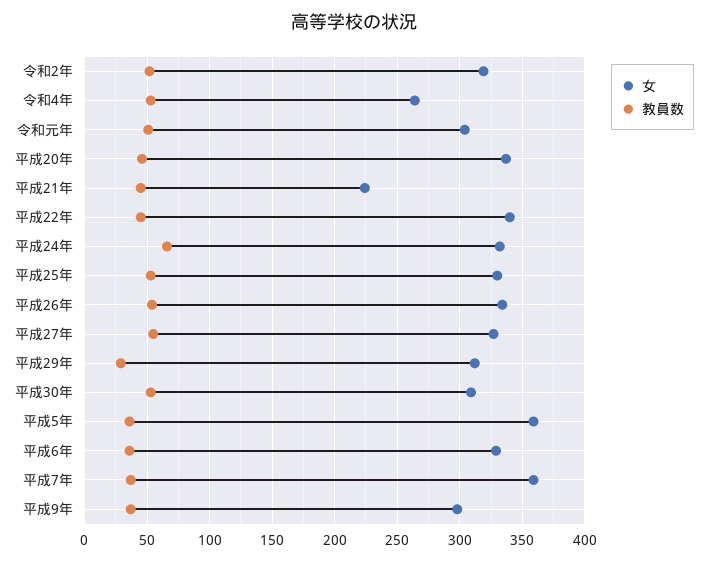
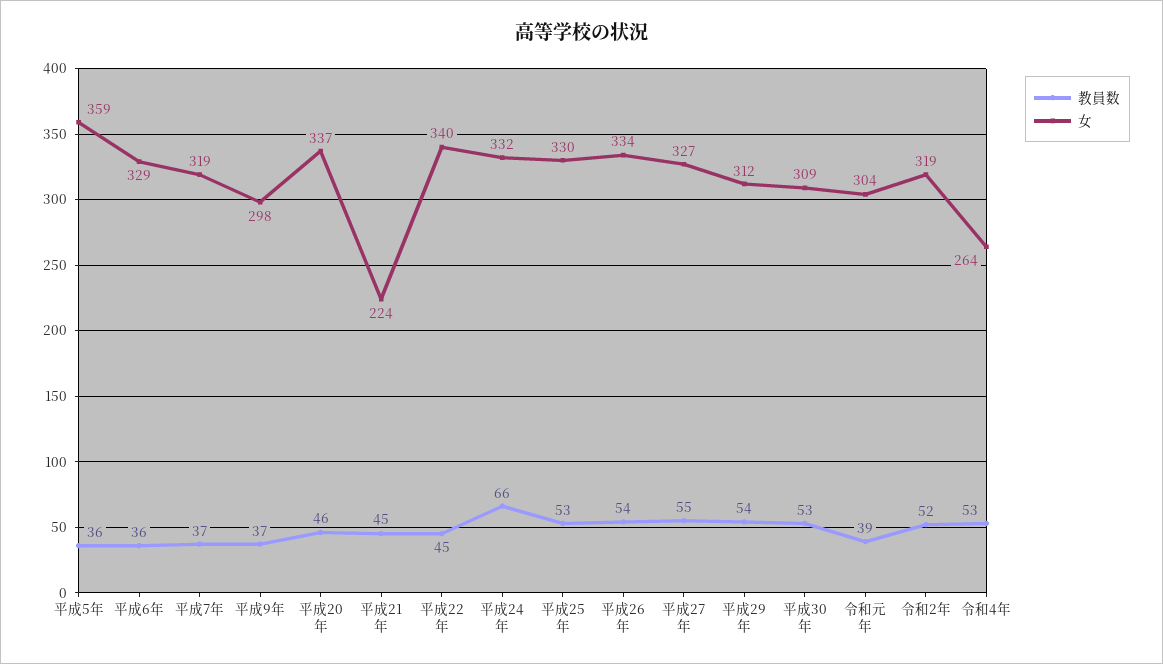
  {
    "女": {
      "令和2年": 319,
      "令和4年": 264,
      "令和元年": 304,
      "平成20年": 337,
      "平成21年": 224,
      "平成22年": 340,
      "平成24年": 332,
      "平成25年": 330,
      "平成26年": 334,
      "平成27年": 327,
      "平成29年": 312,
      "平成30年": 309,
      "平成5年": 359,
      "平成6年": 329,
-     "平成7年": 360,
+     "平成7年": 319,
      "平成9年": 298
    },
    "教員数": {
      "令和2年": 52,
      "令和4年": 53,
-     "令和元年": 50,
+     "令和元年": 39,
      "平成20年": 46,
      "平成21年": 45,
      "平成22年": 45,
      "平成24年": 66,
      "平成25年": 53,
      "平成26年": 54,
      "平成27年": 55,
-     "平成29年": 30,
+     "平成29年": 54,
      "平成30年": 53,
      "平成5年": 36,
      "平成6年": 36,
      "平成7年": 37,
      "平成9年": 37
    }
  }

